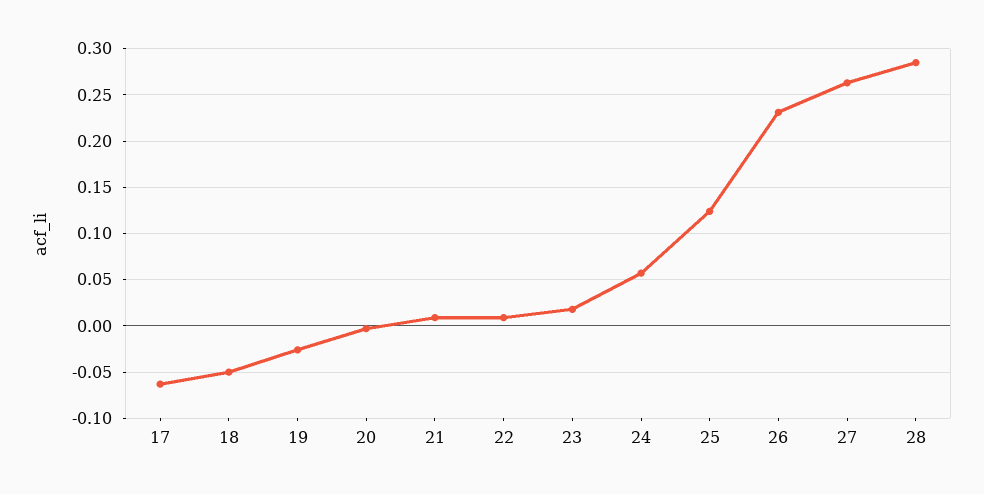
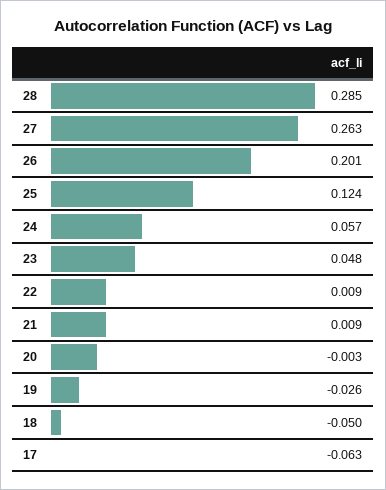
  {
    "17": -0.063,
    "18": -0.05,
    "19": -0.026,
    "20": -0.003,
    "21": 0.009,
    "22": 0.009,
-   "23": 0.02,
+   "23": 0.048,
    "24": 0.057,
    "25": 0.124,
-   "26": 0.23,
+   "26": 0.201,
    "27": 0.263,
    "28": 0.285
  }

